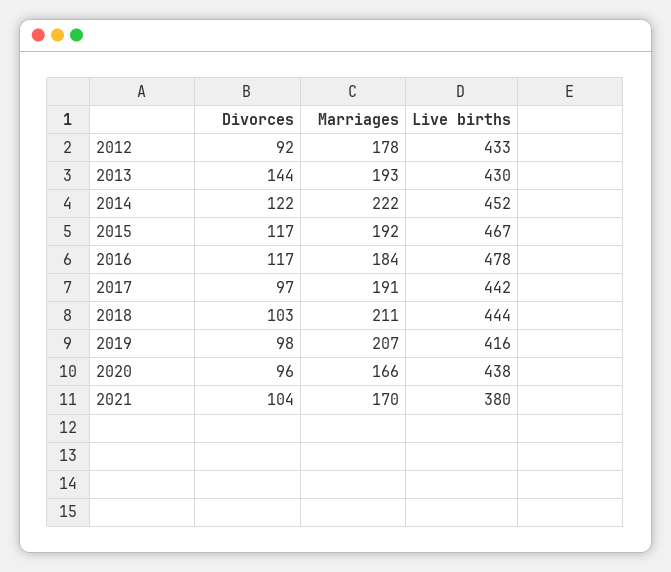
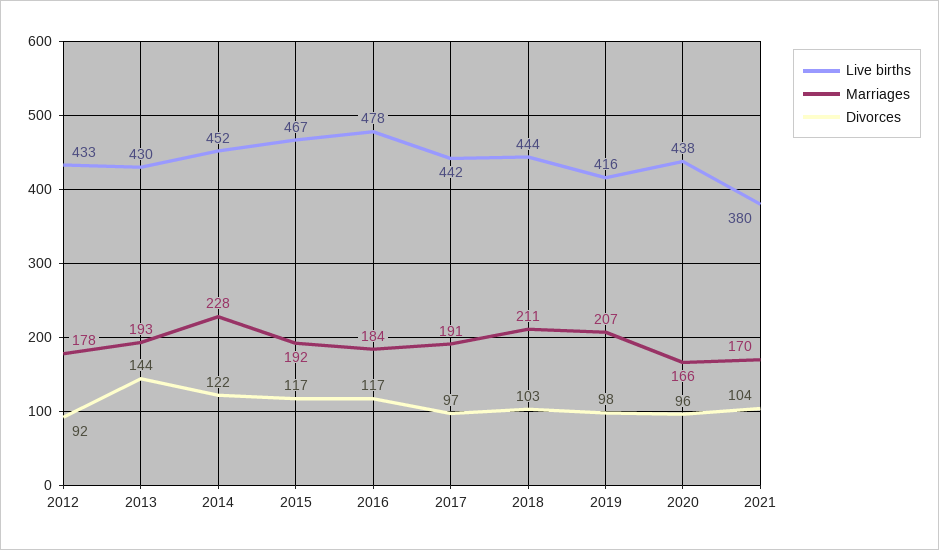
  {
    "Divorces": {
      "2012": 92,
      "2013": 144,
      "2014": 122,
      "2015": 117,
      "2016": 117,
      "2017": 97,
      "2018": 103,
      "2019": 98,
      "2020": 96,
      "2021": 104
    },
    "Marriages": {
      "2012": 178,
      "2013": 193,
-     "2014": 222,
+     "2014": 228,
      "2015": 192,
      "2016": 184,
      "2017": 191,
      "2018": 211,
      "2019": 207,
      "2020": 166,
      "2021": 170
    },
    "Live births": {
      "2012": 433,
      "2013": 430,
      "2014": 452,
      "2015": 467,
      "2016": 478,
      "2017": 442,
      "2018": 444,
      "2019": 416,
      "2020": 438,
      "2021": 380
    }
  }

